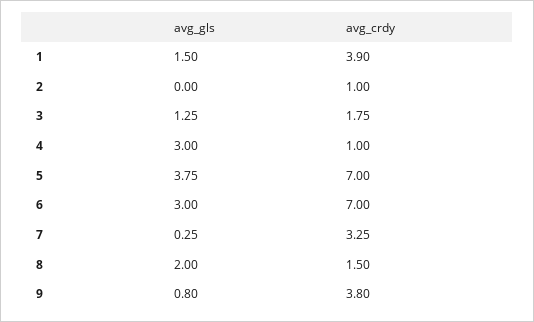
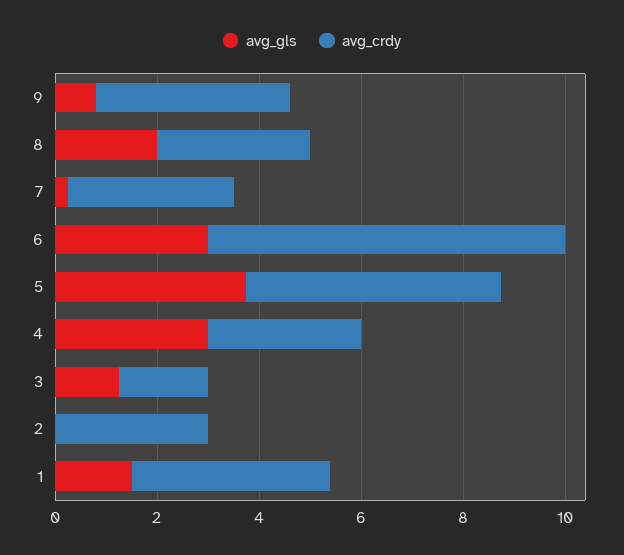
  {
    "avg_gls": {
      "1": 1.5,
      "2": 0,
      "3": 1.25,
      "4": 3,
      "5": 3.75,
      "6": 3,
      "7": 0.25,
      "8": 2,
      "9": 0.8
    },
    "avg_crdy": {
      "1": 3.9,
-     "2": 1,
+     "2": 3,
      "3": 1.75,
-     "4": 1,
+     "4": 3,
-     "5": 7,
+     "5": 5,
      "6": 7,
      "7": 3.25,
-     "8": 1.5,
+     "8": 3,
      "9": 3.8
    }
  }

